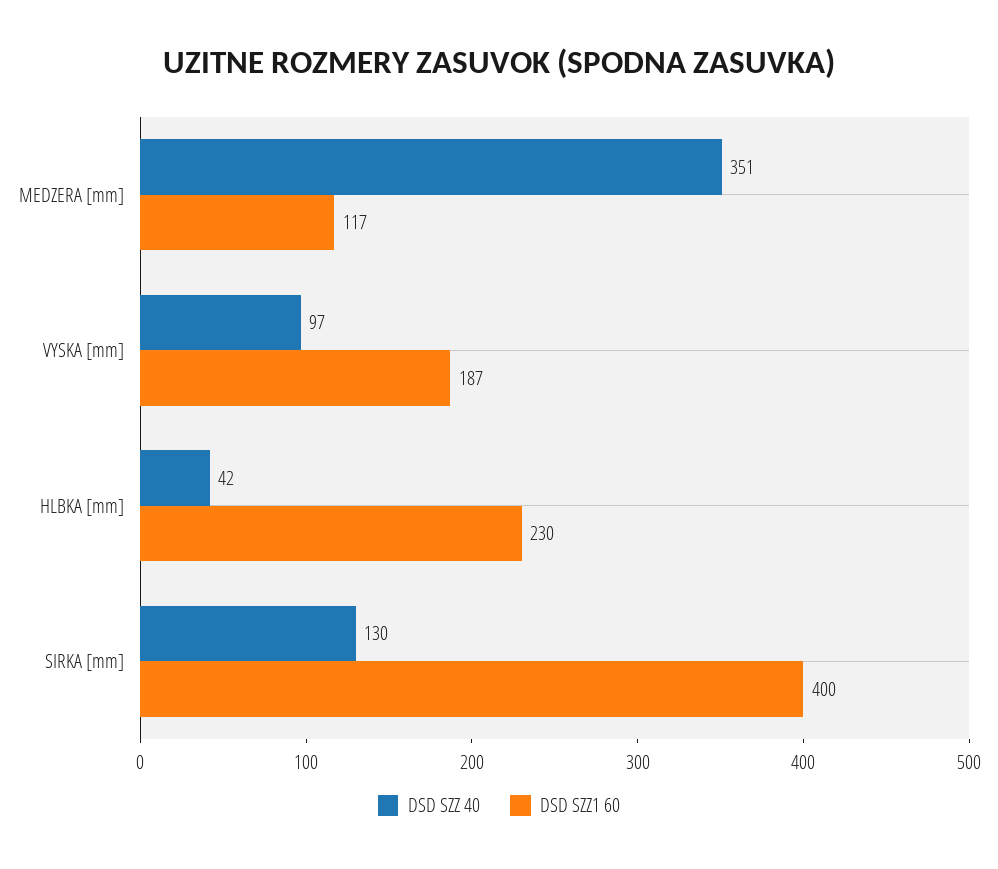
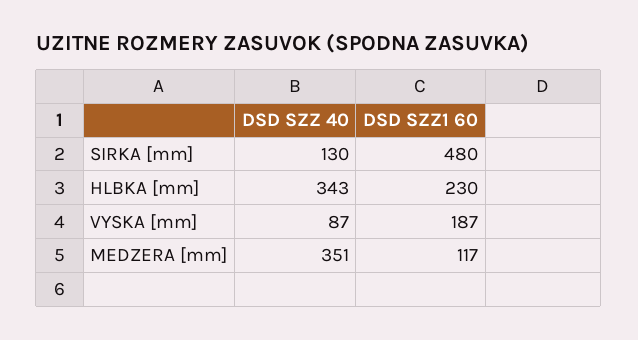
  {
    "DSD SZZ 40": {
      "MEDZERA [mm]": 351,
-     "VYSKA [mm]": 97,
+     "VYSKA [mm]": 87,
-     "HLBKA [mm]": 42,
+     "HLBKA [mm]": 343,
      "SIRKA [mm]": 130
    },
    "DSD SZZ1 60": {
      "MEDZERA [mm]": 117,
      "VYSKA [mm]": 187,
      "HLBKA [mm]": 230,
-     "SIRKA [mm]": 400
+     "SIRKA [mm]": 480
    }
  }

